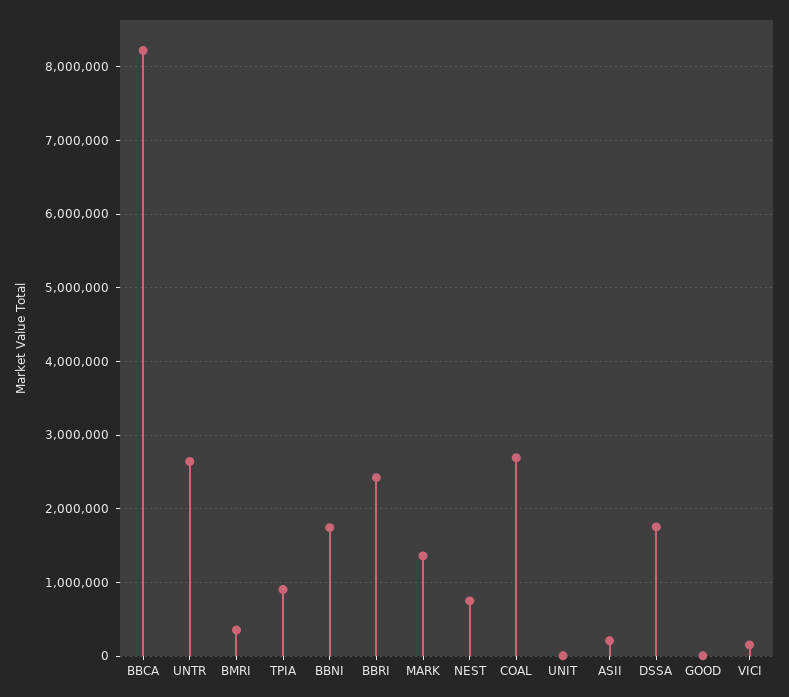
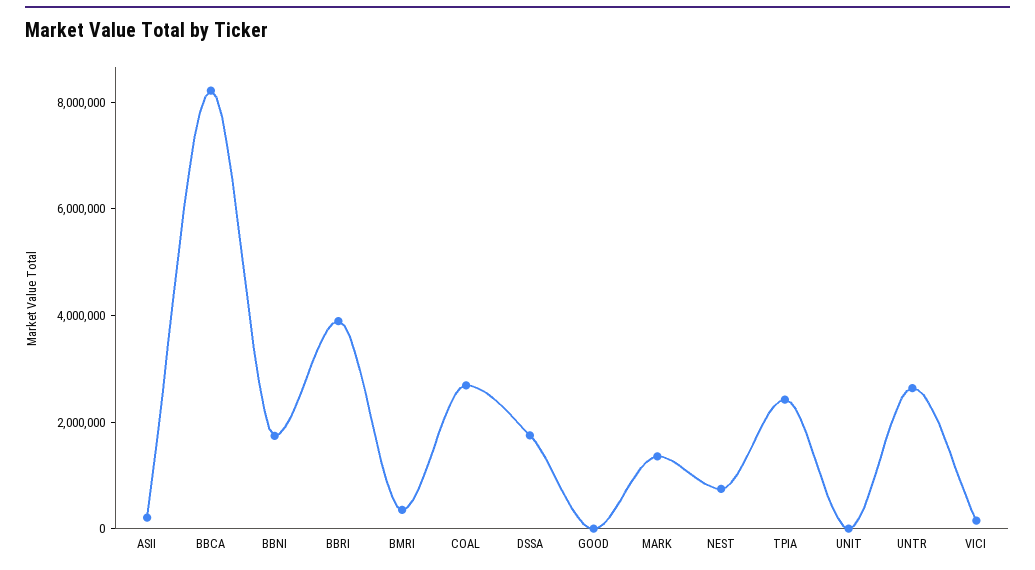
  {
    "BBCA": 8200000,
    "UNTR": 2600000,
    "BMRI": 400000,
-   "TPIA": 900000,
+   "TPIA": 2500000,
    "BBNI": 1700000,
-   "BBRI": 2400000,
+   "BBRI": 4000000,
    "MARK": 1400000,
    "NEST": 700000,
    "COAL": 2700000,
    "UNIT": 0,
    "ASII": 200000,
    "DSSA": 1800000,
    "GOOD": 0,
    "VICI": 200000
  }

